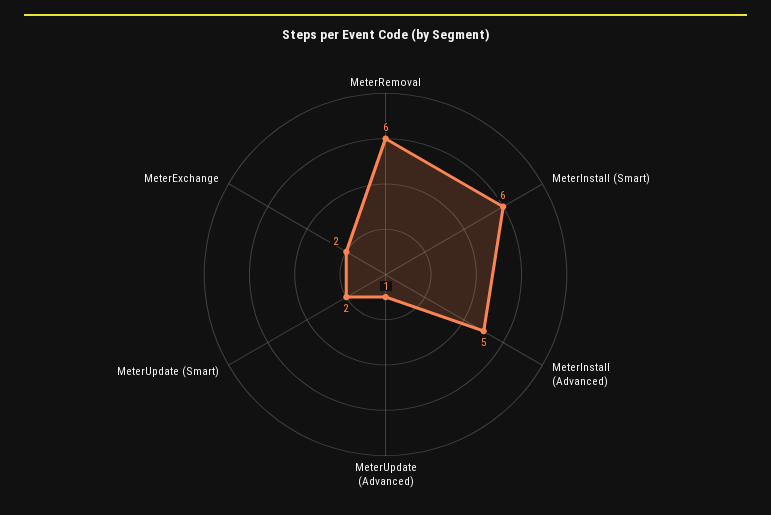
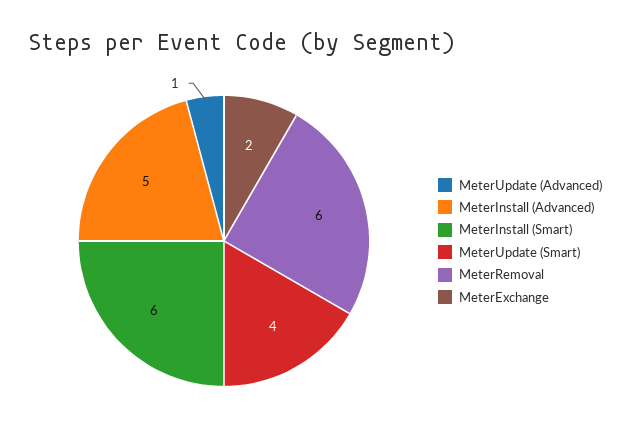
  {
    "MeterRemoval": 6,
    "MeterInstall (Smart)": 6,
    "MeterInstall (Advanced)": 5,
    "MeterUpdate (Advanced)": 1,
-   "MeterUpdate (Smart)": 2,
+   "MeterUpdate (Smart)": 4,
    "MeterExchange": 2
  }

